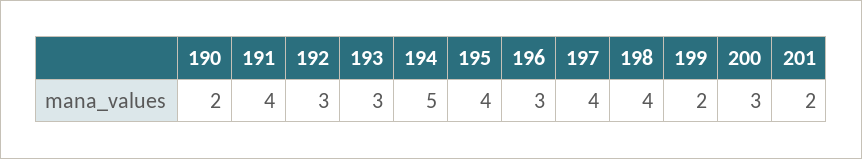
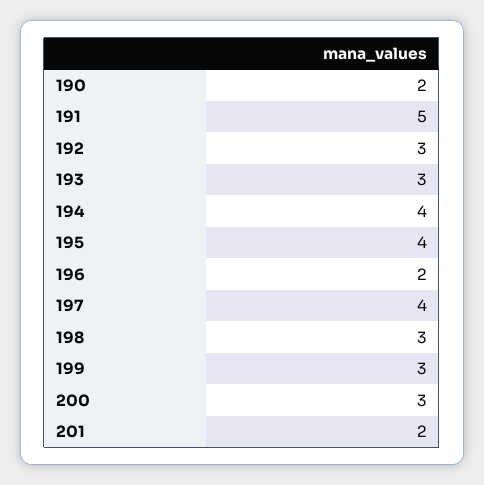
  {
    "190": 2,
-   "191": 4,
+   "191": 5,
    "192": 3,
    "193": 3,
-   "194": 5,
+   "194": 4,
    "195": 4,
-   "196": 3,
+   "196": 2,
    "197": 4,
-   "198": 4,
+   "198": 3,
-   "199": 2,
+   "199": 3,
    "200": 3,
    "201": 2
  }

